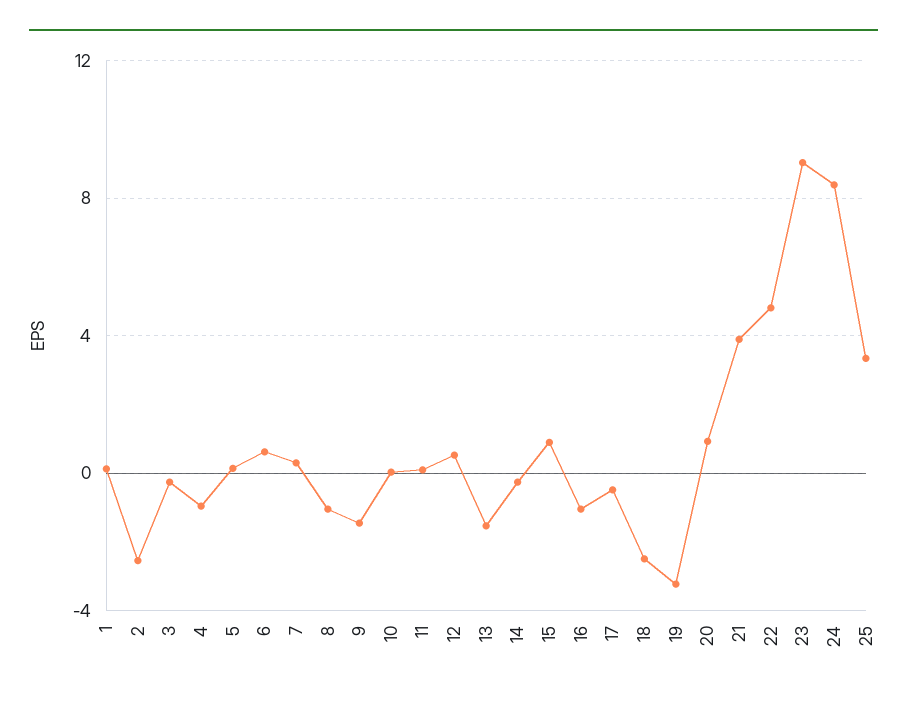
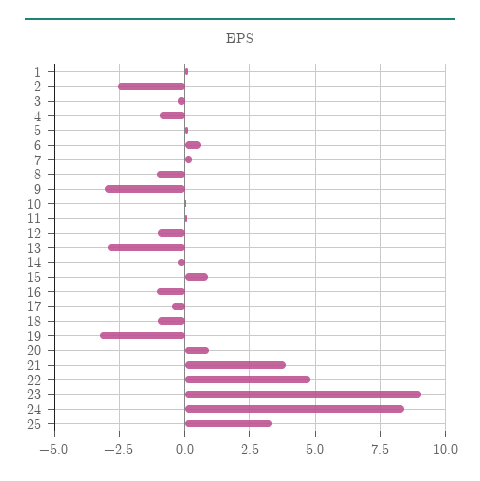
  {
    "1": 0,
    "2": -2.5,
    "3": -0.25,
    "4": -1,
    "5": 0.25,
    "6": 0.5,
    "7": 0.25,
    "8": -1,
-   "9": -1.5,
+   "9": -3,
    "10": 0,
    "11": 0,
-   "12": 0.5,
+   "12": -1,
-   "13": -1.5,
+   "13": -3,
    "14": -0.25,
    "15": 1,
    "16": -1,
    "17": -0.5,
-   "18": -2.5,
+   "18": -1,
    "19": -3.25,
    "20": 1,
    "21": 4,
    "22": 4.75,
    "23": 9,
    "24": 8.5,
    "25": 3.25
  }

